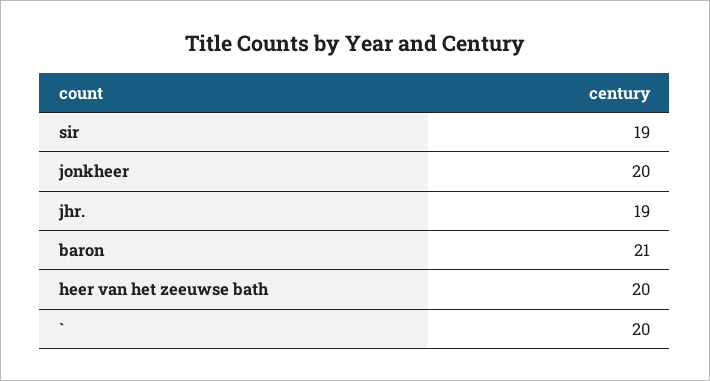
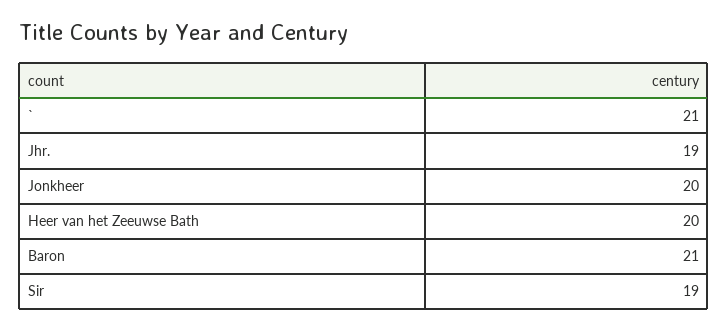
  {
    "sir": 19,
    "jonkheer": 20,
    "jhr.": 19,
    "baron": 21,
    "heer van het zeeuwse bath": 20,
-   "`": 20
+   "`": 21
  }

